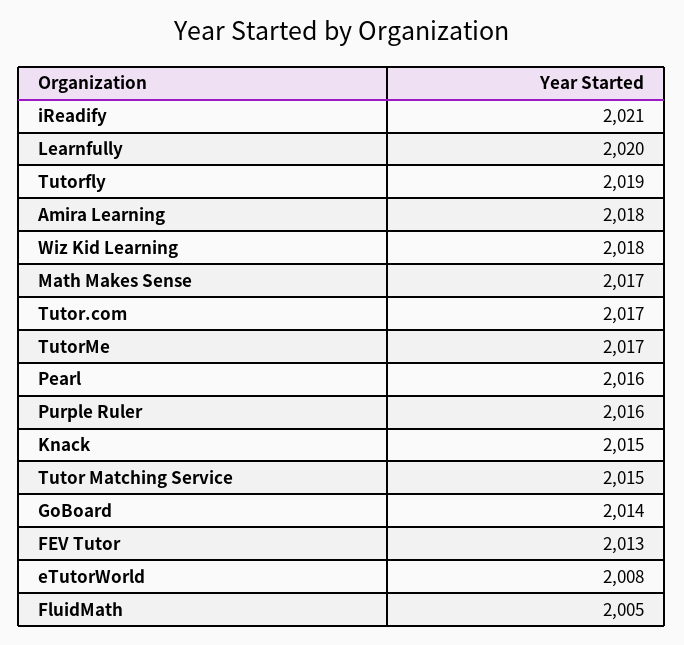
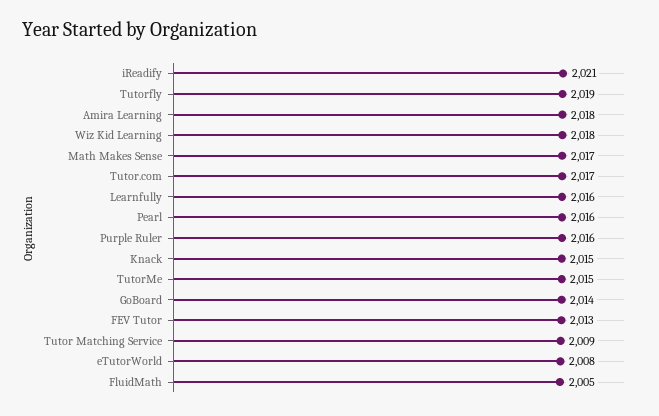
  {
    "iReadify": 2021,
-   "Learnfully": 2020,
+   "Learnfully": 2016,
    "Tutorfly": 2019,
    "Amira Learning": 2018,
    "Wiz Kid Learning": 2018,
    "Math Makes Sense": 2017,
    "Tutor.com": 2017,
-   "TutorMe": 2017,
+   "TutorMe": 2015,
    "Pearl": 2016,
    "Purple Ruler": 2016,
    "Knack": 2015,
-   "Tutor Matching Service": 2015,
+   "Tutor Matching Service": 2009,
    "GoBoard": 2014,
    "FEV Tutor": 2013,
    "eTutorWorld": 2008,
    "FluidMath": 2005
  }

